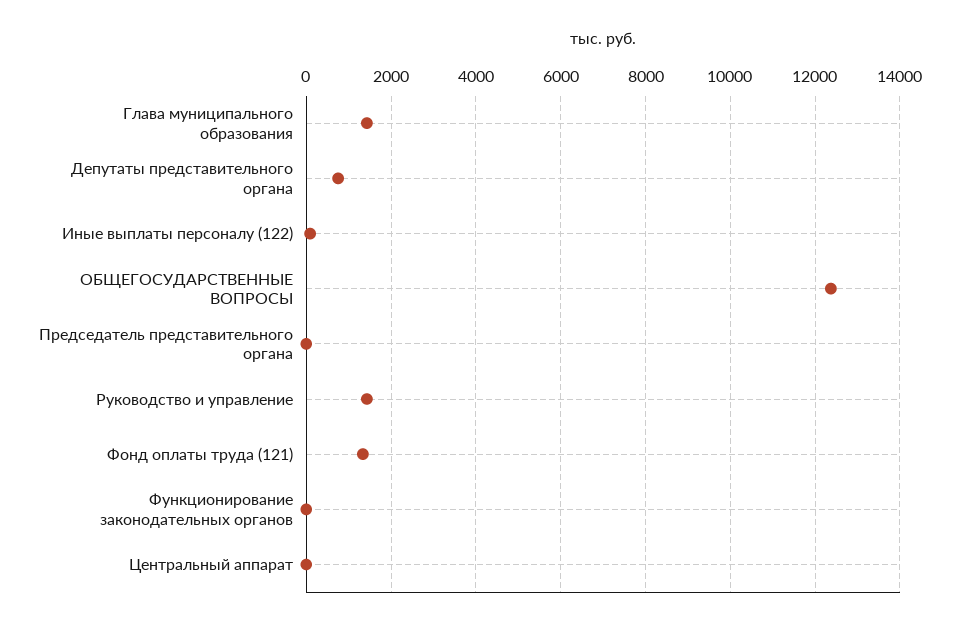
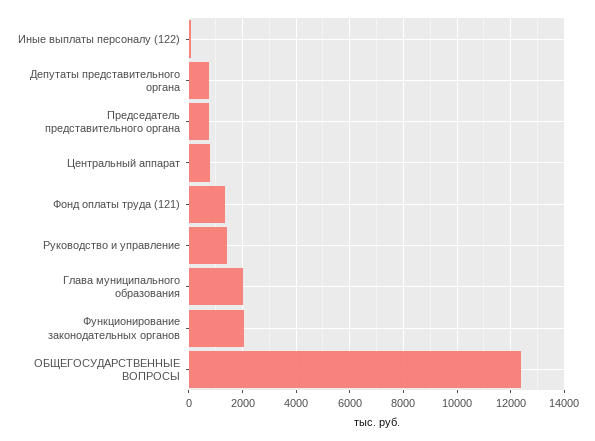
  {
-   "Глава муниципального образования": 1400,
+   "Глава муниципального образования": 2000,
    "Депутаты представительного органа": 800,
    "Иные выплаты персоналу (122)": 0,
    "ОБЩЕГОСУДАРСТВЕННЫЕ ВОПРОСЫ": 12400,
-   "Председатель представительного органа": 0,
+   "Председатель представительного органа": 750,
    "Руководство и управление": 1400,
    "Фонд оплаты труда (121)": 1400,
-   "Функционирование законодательных органов": 0,
+   "Функционирование законодательных органов": 2000,
-   "Центральный аппарат": 0
+   "Центральный аппарат": 750
  }

